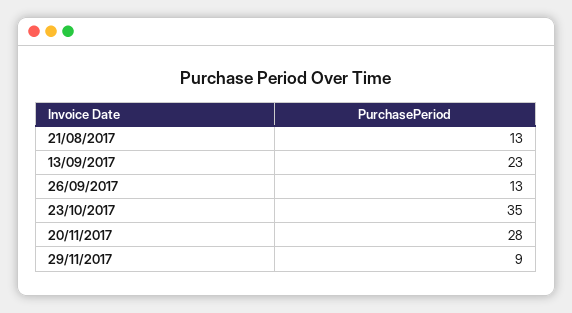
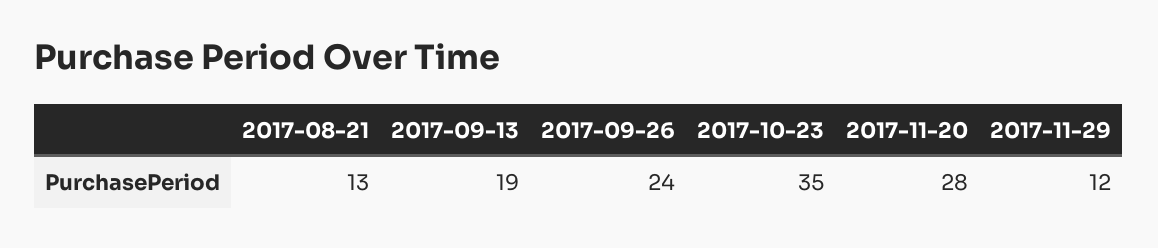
  {
    "21/08/2017": 13,
-   "13/09/2017": 23,
+   "13/09/2017": 19,
-   "26/09/2017": 13,
+   "26/09/2017": 24,
    "23/10/2017": 35,
    "20/11/2017": 28,
-   "29/11/2017": 9
+   "29/11/2017": 12
  }

